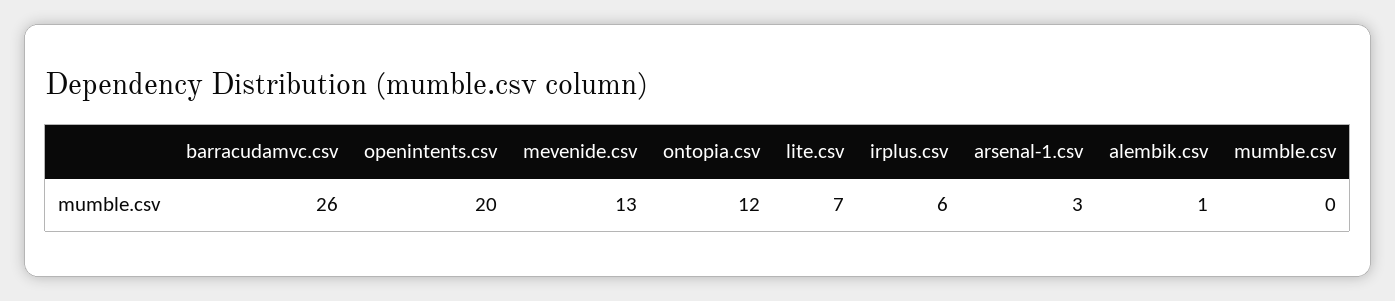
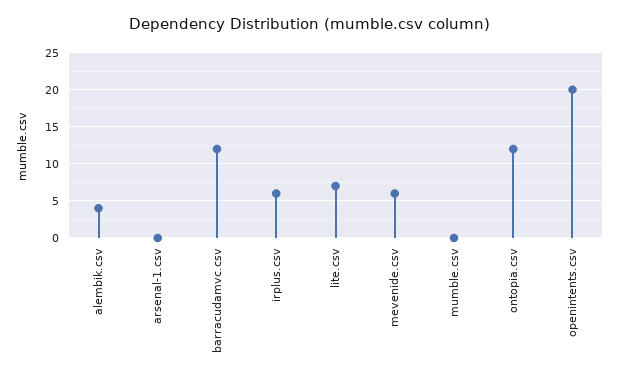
  {
-   "barracudamvc.csv": 26,
+   "barracudamvc.csv": 12,
    "openintents.csv": 20,
-   "mevenide.csv": 13,
+   "mevenide.csv": 6,
    "ontopia.csv": 12,
    "lite.csv": 7,
    "irplus.csv": 6,
-   "arsenal-1.csv": 3,
+   "arsenal-1.csv": 0,
-   "alembik.csv": 1,
+   "alembik.csv": 4,
    "mumble.csv": 0
  }

